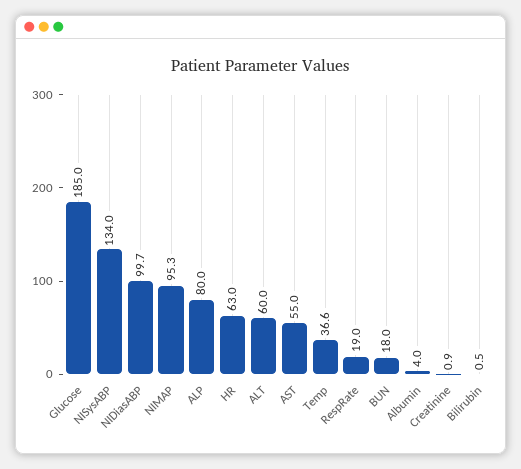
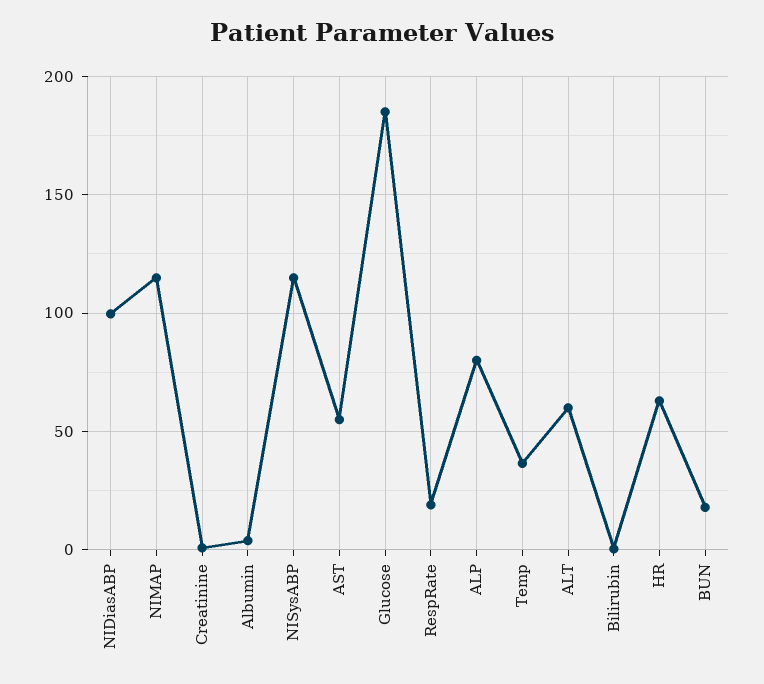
  {
    "Glucose": 185,
-   "NISysABP": 134,
+   "NISysABP": 115,
    "NIDiasABP": 99.7,
-   "NIMAP": 95.3,
+   "NIMAP": 115,
    "ALP": 80,
    "HR": 63,
    "ALT": 60,
    "AST": 55,
    "Temp": 36.6,
    "RespRate": 19,
    "BUN": 18,
    "Albumin": 4,
    "Creatinine": 0.9,
    "Bilirubin": 0.5
  }

